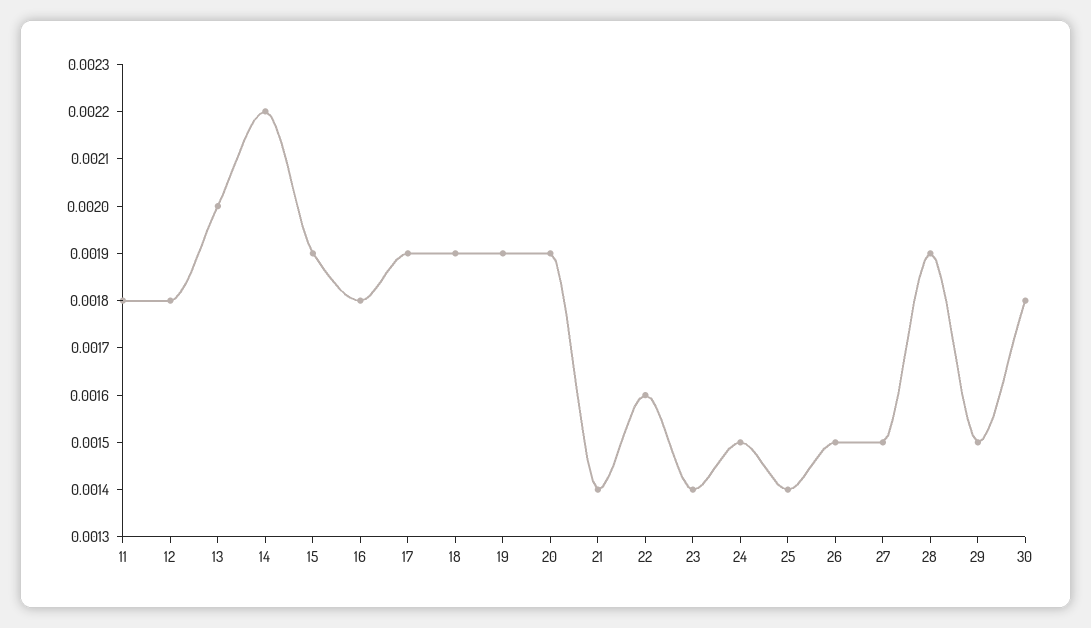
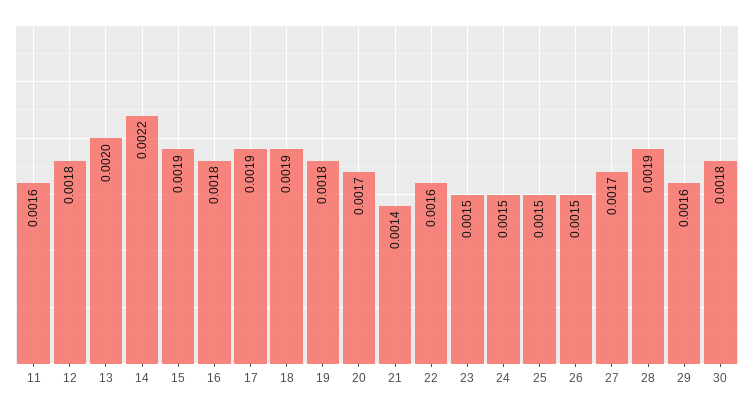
  {
-   "11": 0.0018,
+   "11": 0.0016,
    "12": 0.0018,
    "13": 0.002,
    "14": 0.0022,
    "15": 0.0019,
    "16": 0.0018,
    "17": 0.0019,
    "18": 0.0019,
-   "19": 0.0019,
+   "19": 0.0018,
-   "20": 0.0019,
+   "20": 0.0017,
    "21": 0.0014,
    "22": 0.0016,
-   "23": 0.0014,
+   "23": 0.0015,
    "24": 0.0015,
-   "25": 0.0014,
+   "25": 0.0015,
    "26": 0.0015,
-   "27": 0.0015,
+   "27": 0.0017,
    "28": 0.0019,
-   "29": 0.0015,
+   "29": 0.0016,
    "30": 0.0018
  }

